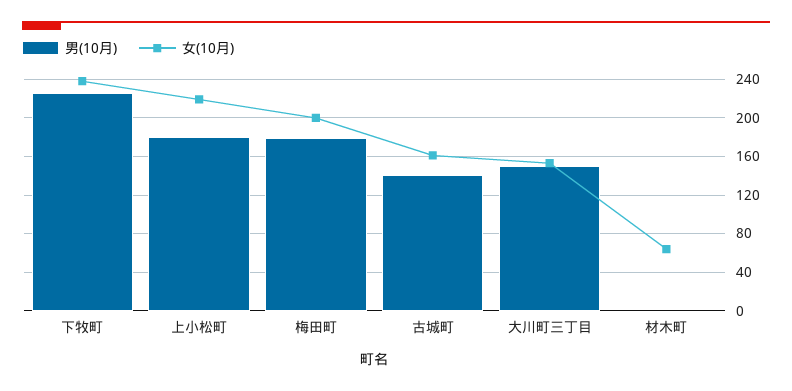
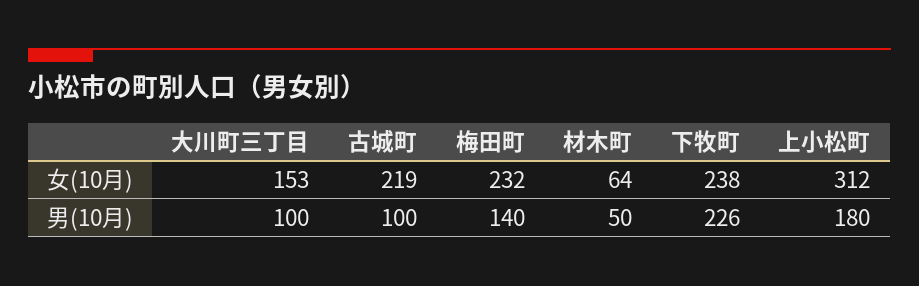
  {
    "男(10月)": {
      "下牧町": 226,
      "上小松町": 180,
-     "梅田町": 180,
+     "梅田町": 140,
-     "古城町": 140,
+     "古城町": 100,
-     "大川町三丁目": 150,
+     "大川町三丁目": 100,
-     "材木町": 0
+     "材木町": 50
    },
    "女(10月)": {
      "下牧町": 238,
-     "上小松町": 220,
+     "上小松町": 312,
-     "梅田町": 200,
+     "梅田町": 232,
-     "古城町": 160,
+     "古城町": 219,
      "大川町三丁目": 153,
      "材木町": 64
    }
  }

